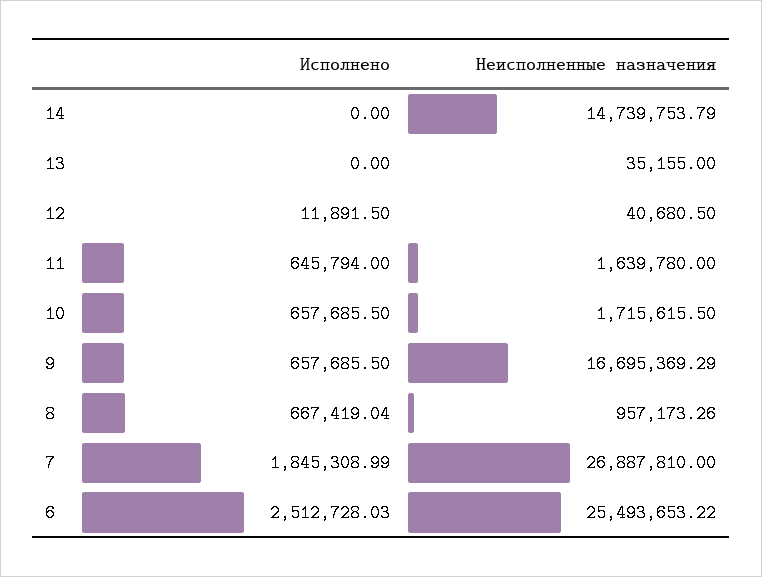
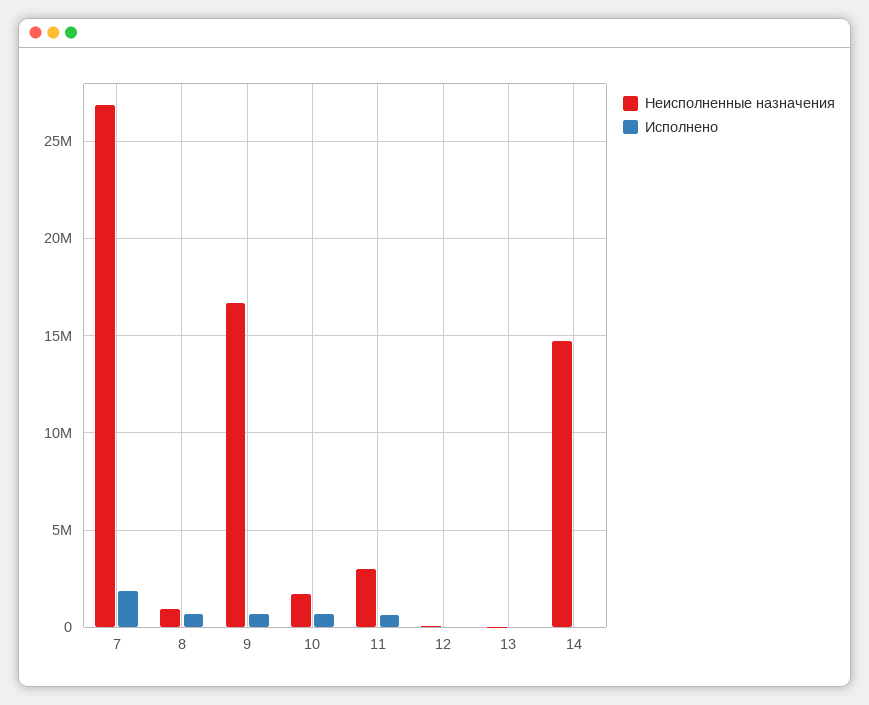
  {
    "Исполнено": {
      "14": 0,
      "13": 0,
      "12": 11891.5,
      "11": 645794,
      "10": 657685.5,
      "9": 657685.5,
      "8": 667419.04,
-     "7": 1845308.99,
+     "7": 1845308.99
-     "6": 2512728.03
    },
    "Неисполненные назначения": {
      "14": 14739753.79,
      "13": 35155,
      "12": 40680.5,
-     "11": 1639780,
+     "11": 3000000,
      "10": 1715615.5,
      "9": 16695369.29,
      "8": 957173.26,
-     "7": 26887810,
+     "7": 26887810
-     "6": 25493653.22
    }
  }

